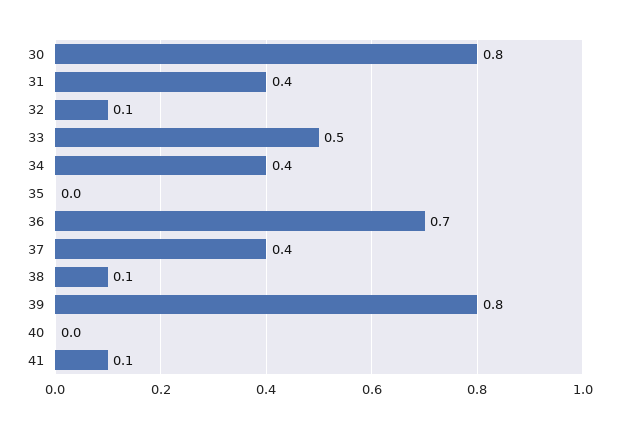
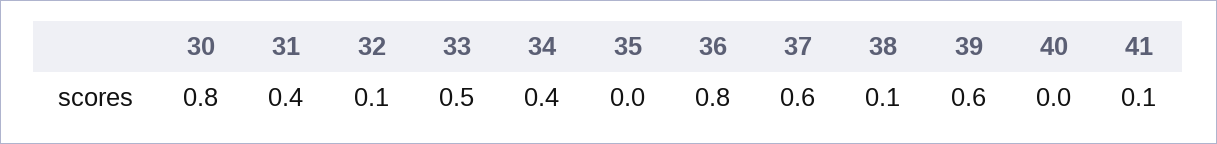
  {
    "30": 0.8,
    "31": 0.4,
    "32": 0.1,
    "33": 0.5,
    "34": 0.4,
    "35": 0,
-   "36": 0.7,
+   "36": 0.8,
-   "37": 0.4,
+   "37": 0.6,
    "38": 0.1,
-   "39": 0.8,
+   "39": 0.6,
    "40": 0,
    "41": 0.1
  }

